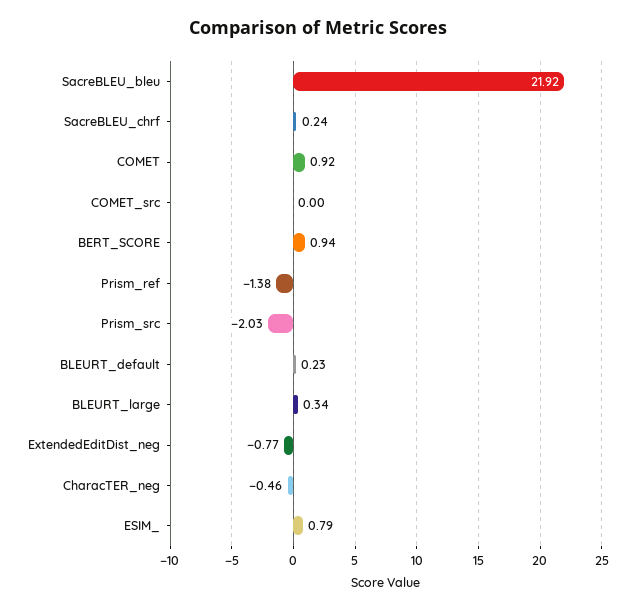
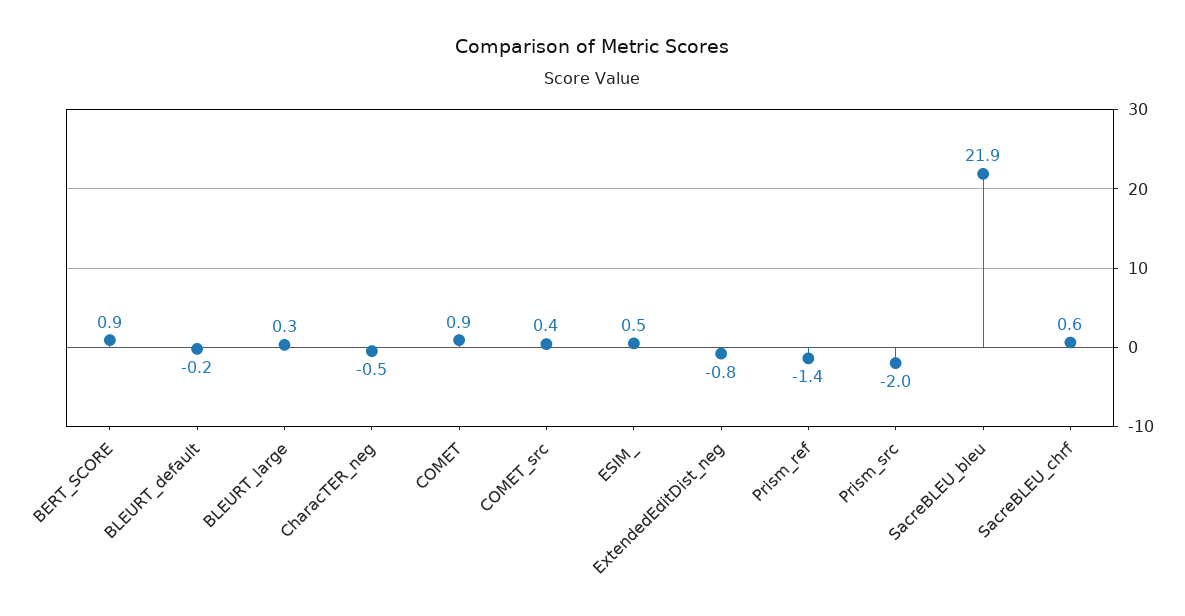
  {
    "SacreBLEU_bleu": 21.92,
-   "SacreBLEU_chrf": 0.24,
+   "SacreBLEU_chrf": 0.6,
    "COMET": 0.92,
-   "COMET_src": 0,
+   "COMET_src": 0.4,
    "BERT_SCORE": 0.94,
    "Prism_ref": -1.38,
    "Prism_src": -2.03,
-   "BLEURT_default": 0.23,
+   "BLEURT_default": -0.2,
    "BLEURT_large": 0.34,
    "ExtendedEditDist_neg": -0.77,
    "CharacTER_neg": -0.46,
-   "ESIM_": 0.79
+   "ESIM_": 0.5
  }

